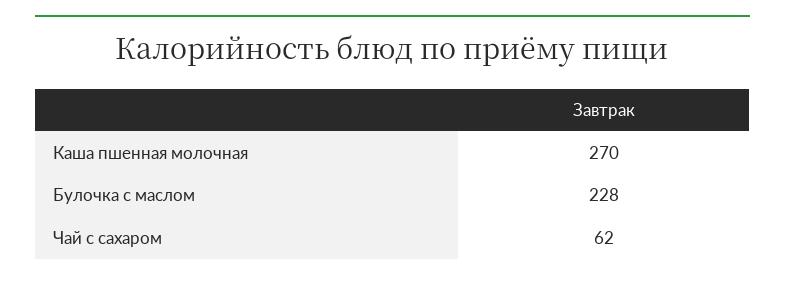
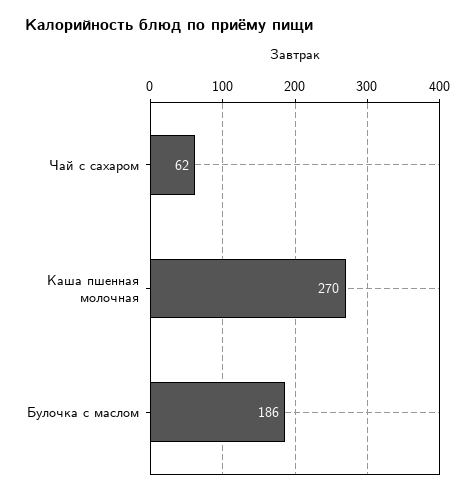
  {
    "Каша пшенная молочная": 270,
-   "Булочка с маслом": 228,
+   "Булочка с маслом": 186,
    "Чай с сахаром": 62
  }

